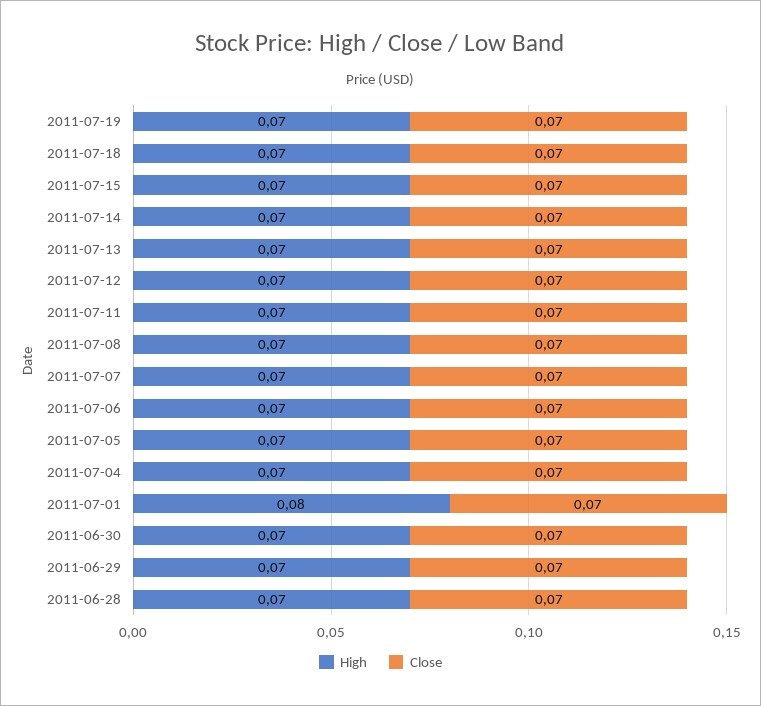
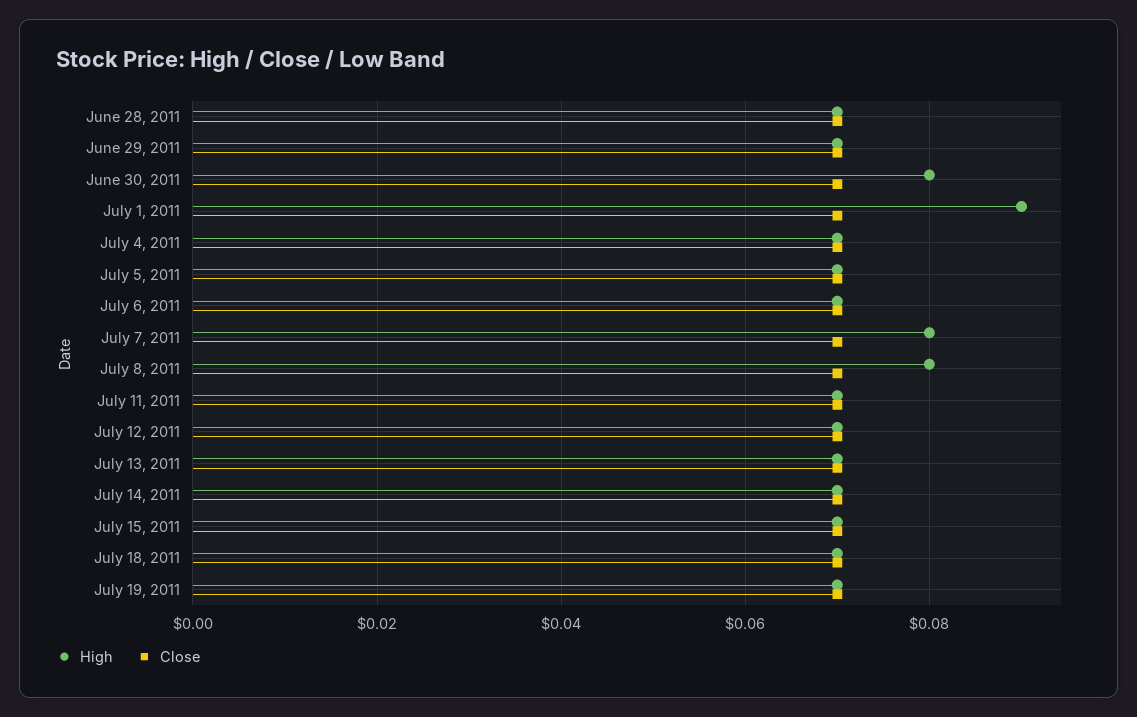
  {
    "High": {
      "2011-07-19": 0.07,
      "2011-07-18": 0.07,
      "2011-07-15": 0.07,
      "2011-07-14": 0.07,
      "2011-07-13": 0.07,
      "2011-07-12": 0.07,
      "2011-07-11": 0.07,
-     "2011-07-08": 0.07,
+     "2011-07-08": 0.08,
-     "2011-07-07": 0.07,
+     "2011-07-07": 0.08,
      "2011-07-06": 0.07,
      "2011-07-05": 0.07,
      "2011-07-04": 0.07,
-     "2011-07-01": 0.08,
+     "2011-07-01": 0.09,
-     "2011-06-30": 0.07,
+     "2011-06-30": 0.08,
      "2011-06-29": 0.07,
      "2011-06-28": 0.07
    },
    "Close": {
      "2011-07-19": 0.07,
      "2011-07-18": 0.07,
      "2011-07-15": 0.07,
      "2011-07-14": 0.07,
      "2011-07-13": 0.07,
      "2011-07-12": 0.07,
      "2011-07-11": 0.07,
      "2011-07-08": 0.07,
      "2011-07-07": 0.07,
      "2011-07-06": 0.07,
      "2011-07-05": 0.07,
      "2011-07-04": 0.07,
      "2011-07-01": 0.07,
      "2011-06-30": 0.07,
      "2011-06-29": 0.07,
      "2011-06-28": 0.07
    }
  }

